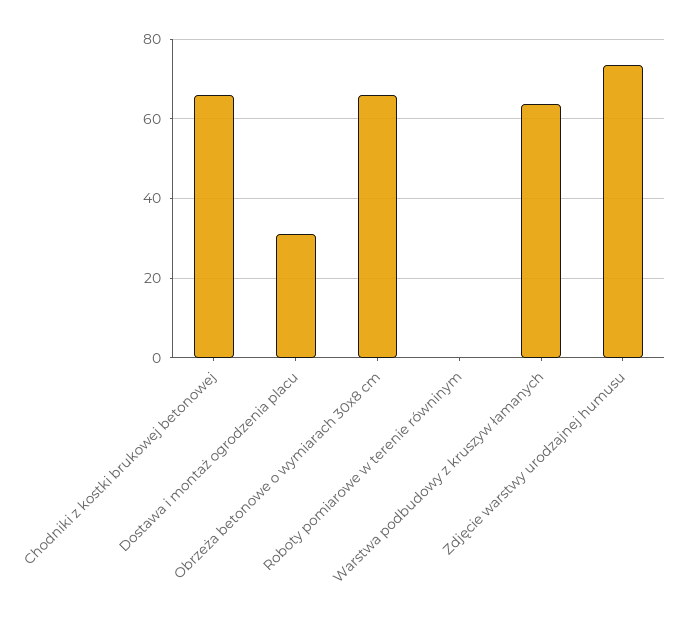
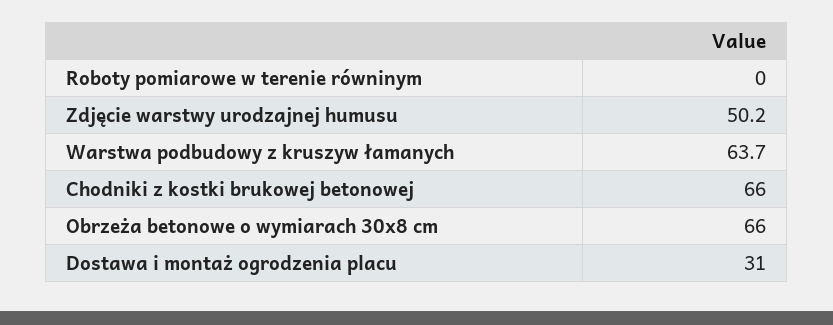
  {
    "Chodniki z kostki brukowej betonowej": 66,
    "Dostawa i montaż ogrodzenia placu": 31,
    "Obrzeża betonowe o wymiarach 30x8 cm": 66,
    "Roboty pomiarowe w terenie równinym": 0,
    "Warstwa podbudowy z kruszyw łamanych": 63.7,
-   "Zdjęcie warstwy urodzajnej humusu": 74
+   "Zdjęcie warstwy urodzajnej humusu": 50.2
  }

